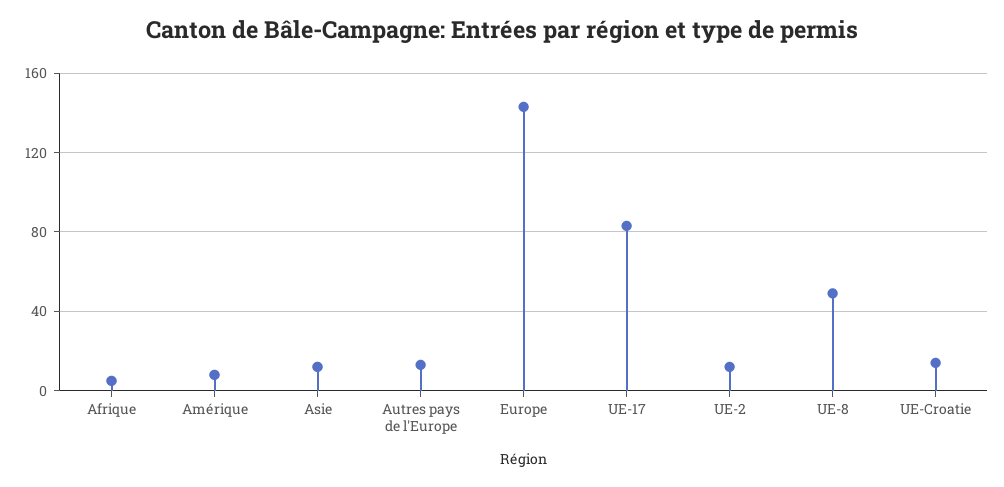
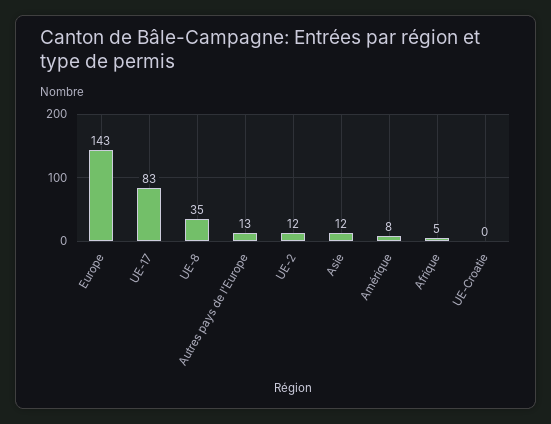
  {
    "Afrique": 5,
    "Amérique": 8,
    "Asie": 12,
    "Autres pays de l'Europe": 13,
    "Europe": 143,
    "UE-17": 83,
    "UE-2": 12,
-   "UE-8": 50,
+   "UE-8": 35,
-   "UE-Croatie": 15
+   "UE-Croatie": 0
  }

